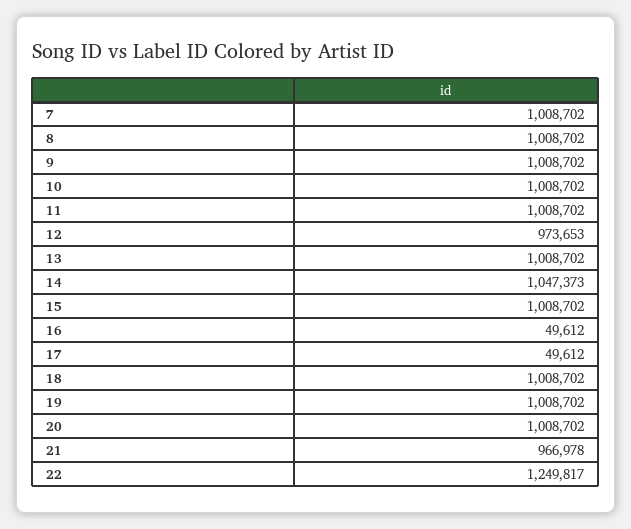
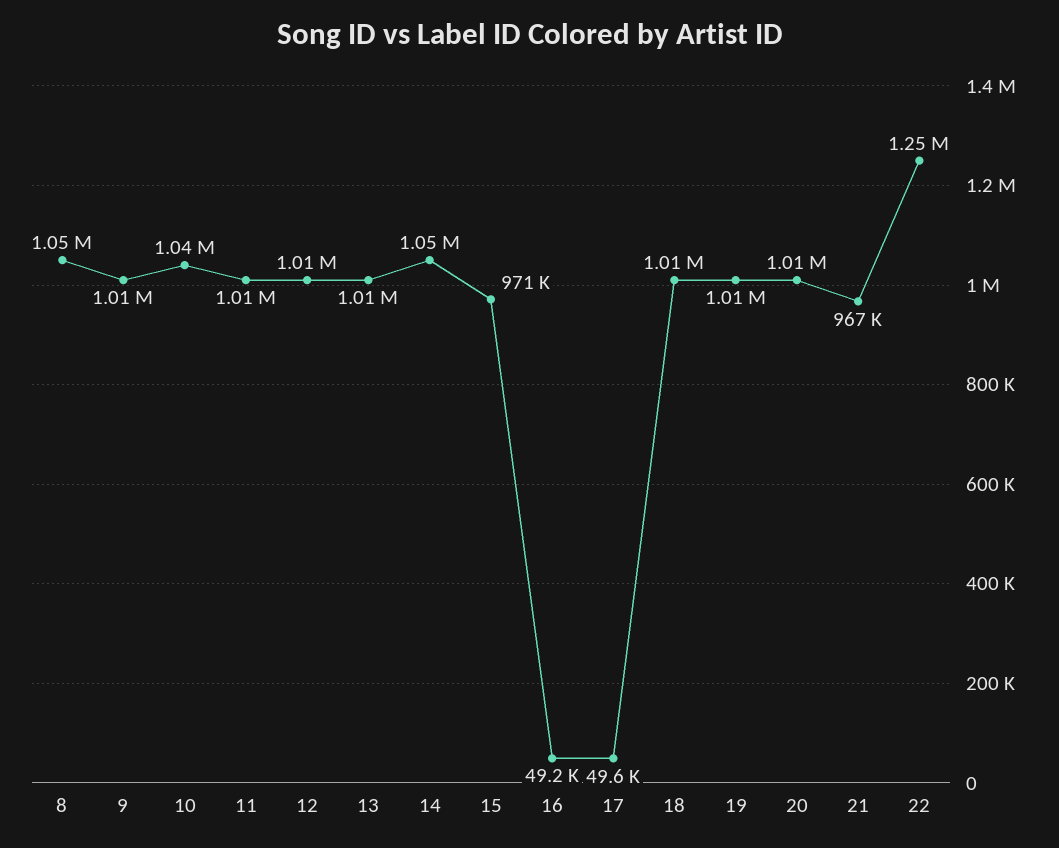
  {
-   "7": 1008702,
-   "8": 1008702,
+   "8": 1050000,
    "9": 1008702,
-   "10": 1008702,
+   "10": 1040000,
    "11": 1008702,
-   "12": 973653,
+   "12": 1010000,
    "13": 1008702,
    "14": 1047373,
-   "15": 1008702,
+   "15": 971000,
-   "16": 49612,
+   "16": 49200,
    "17": 49612,
    "18": 1008702,
    "19": 1008702,
    "20": 1008702,
    "21": 966978,
    "22": 1249817
  }

